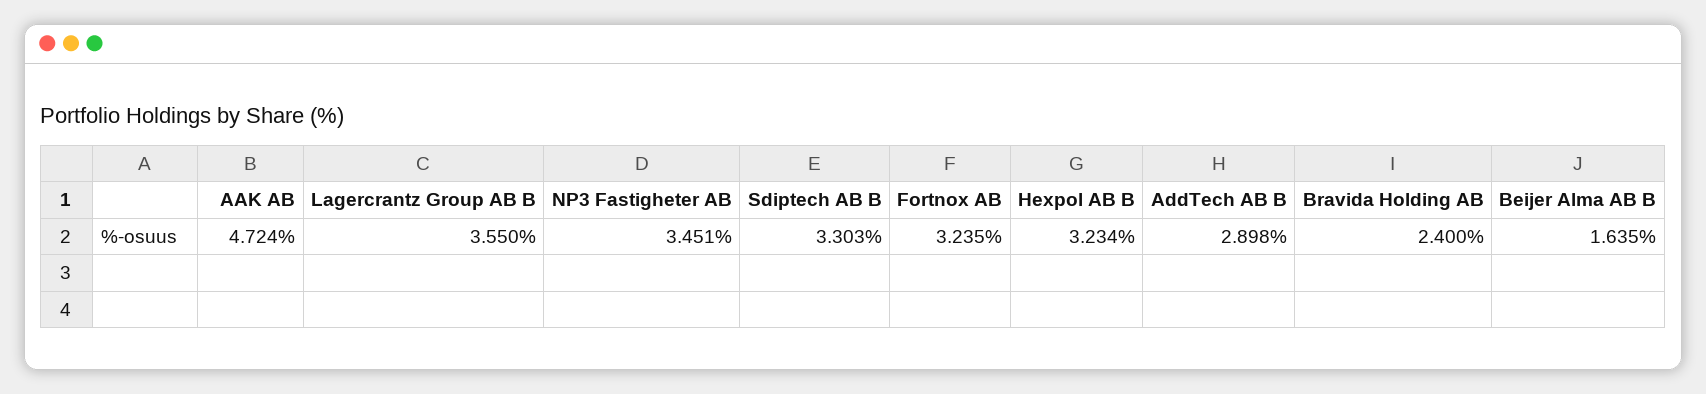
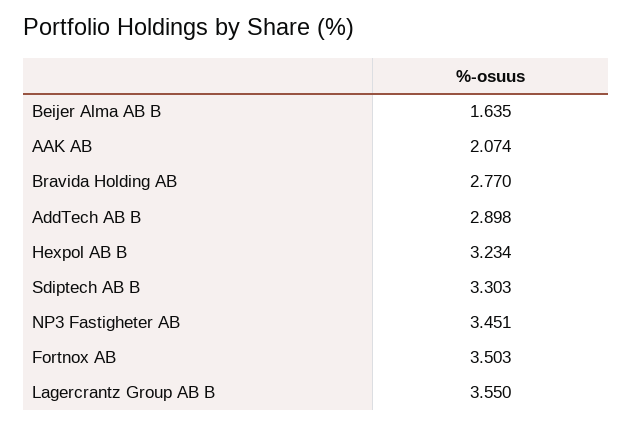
  {
-   "AAK AB": 4.724,
+   "AAK AB": 2.074,
    "Lagercrantz Group AB B": 3.55,
    "NP3 Fastigheter AB": 3.451,
    "Sdiptech AB B": 3.303,
-   "Fortnox AB": 3.235,
+   "Fortnox AB": 3.503,
    "Hexpol AB B": 3.234,
    "AddTech AB B": 2.898,
-   "Bravida Holding AB": 2.4,
+   "Bravida Holding AB": 2.77,
    "Beijer Alma AB B": 1.635
  }

